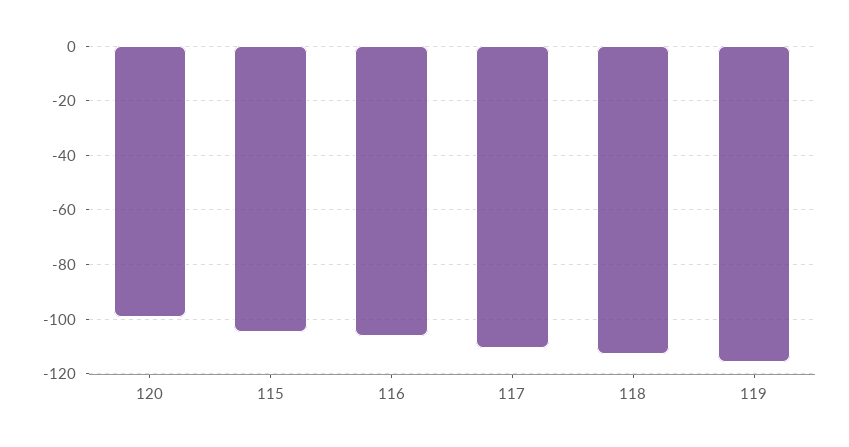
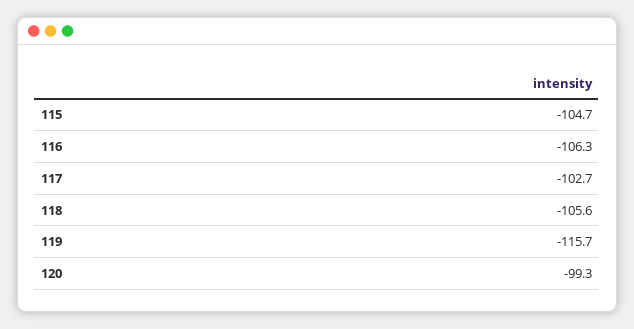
  {
    "120": -99.3,
    "115": -104.7,
    "116": -106.3,
-   "117": -110,
+   "117": -102.7,
-   "118": -112.5,
+   "118": -105.6,
    "119": -115.7
  }

